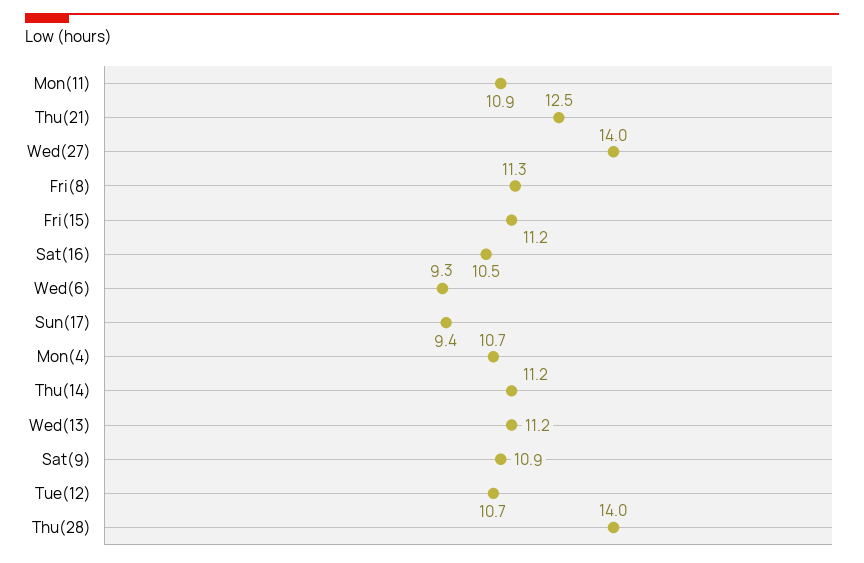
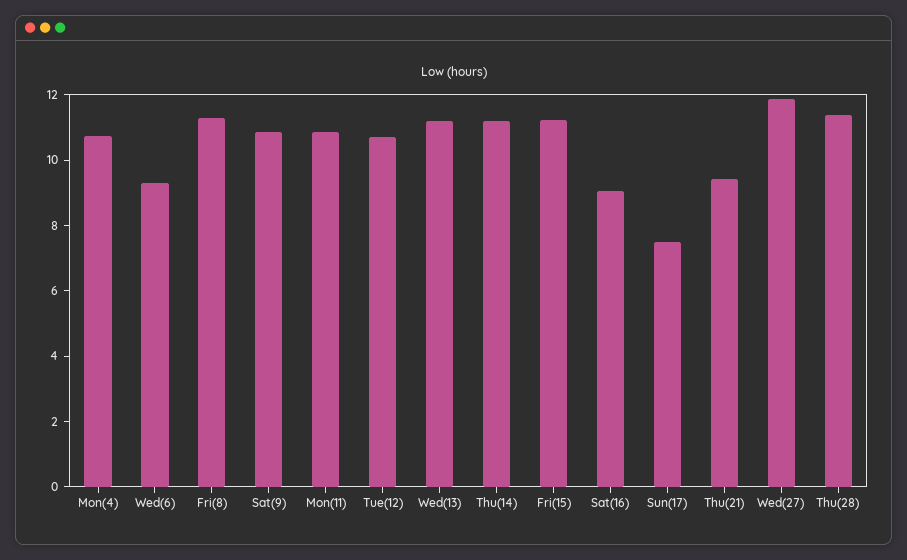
  {
    "Mon(11)": 10.9,
-   "Thu(21)": 12.5,
+   "Thu(21)": 9.5,
-   "Wed(27)": 14,
+   "Wed(27)": 12,
    "Fri(8)": 11.3,
    "Fri(15)": 11.2,
-   "Sat(16)": 10.5,
+   "Sat(16)": 9,
    "Wed(6)": 9.3,
-   "Sun(17)": 9.4,
+   "Sun(17)": 7.5,
    "Mon(4)": 10.7,
    "Thu(14)": 11.2,
    "Wed(13)": 11.2,
    "Sat(9)": 10.9,
    "Tue(12)": 10.7,
-   "Thu(28)": 14
+   "Thu(28)": 11.5
  }

